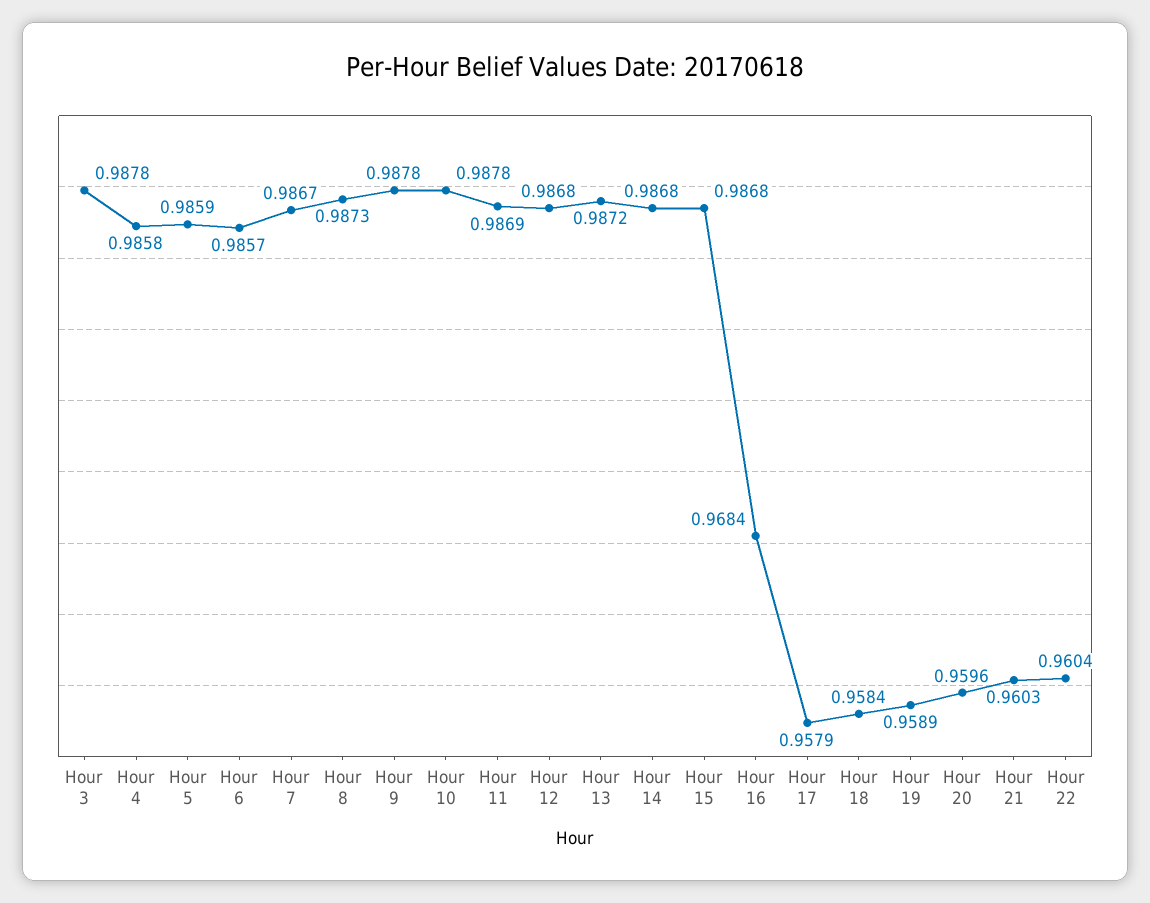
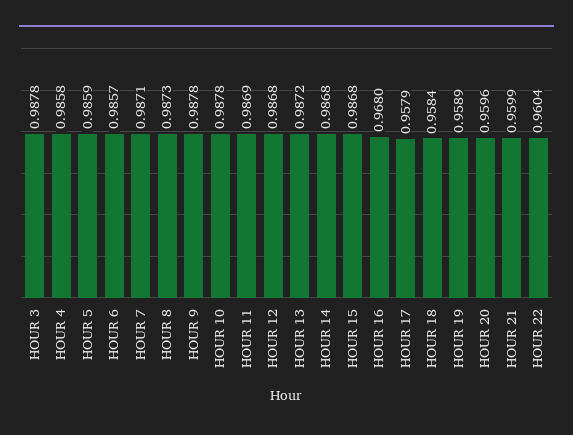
  {
    "Hour 3": 0.9878,
    "Hour 4": 0.9858,
    "Hour 5": 0.9859,
    "Hour 6": 0.9857,
-   "Hour 7": 0.9867,
+   "Hour 7": 0.9871,
    "Hour 8": 0.9873,
    "Hour 9": 0.9878,
    "Hour 10": 0.9878,
    "Hour 11": 0.9869,
    "Hour 12": 0.9868,
    "Hour 13": 0.9872,
    "Hour 14": 0.9868,
    "Hour 15": 0.9868,
-   "Hour 16": 0.9684,
+   "Hour 16": 0.968,
    "Hour 17": 0.9579,
    "Hour 18": 0.9584,
    "Hour 19": 0.9589,
    "Hour 20": 0.9596,
-   "Hour 21": 0.9603,
+   "Hour 21": 0.9599,
    "Hour 22": 0.9604
  }

